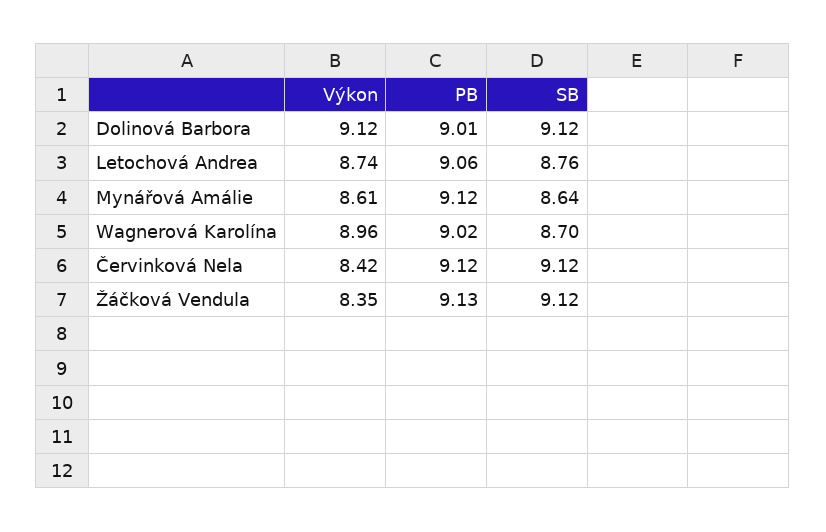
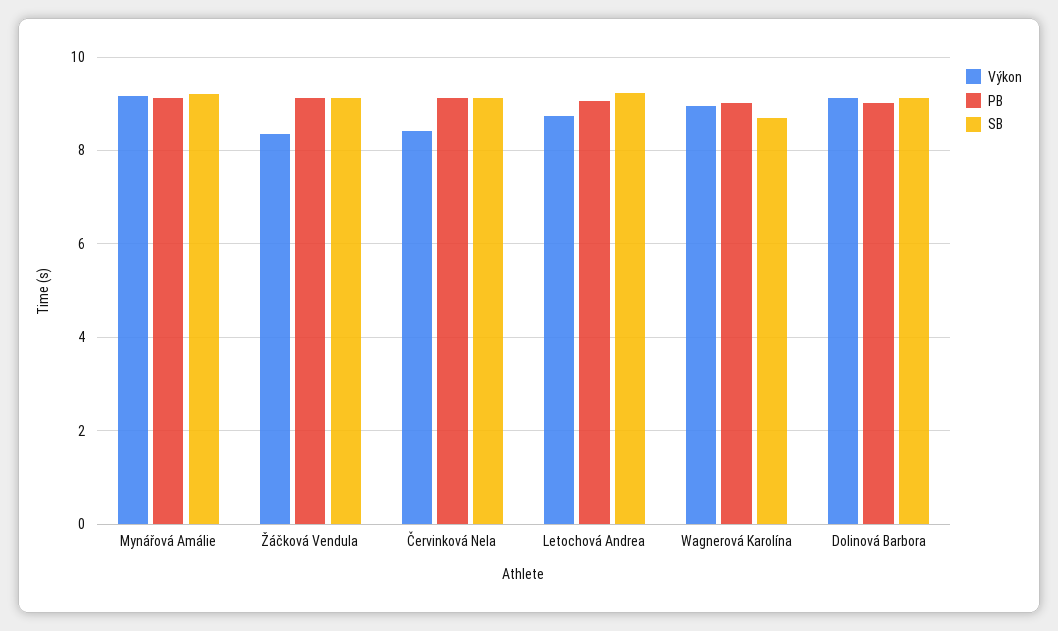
  {
    "Výkon": {
      "Dolinová Barbora": 9.12,
      "Letochová Andrea": 8.74,
-     "Mynářová Amálie": 8.61,
+     "Mynářová Amálie": 9.2,
      "Wagnerová Karolína": 8.96,
      "Červinková Nela": 8.42,
      "Žáčková Vendula": 8.35
    },
    "PB": {
      "Dolinová Barbora": 9.01,
      "Letochová Andrea": 9.06,
      "Mynářová Amálie": 9.12,
      "Wagnerová Karolína": 9.02,
      "Červinková Nela": 9.12,
      "Žáčková Vendula": 9.13
    },
    "SB": {
      "Dolinová Barbora": 9.12,
-     "Letochová Andrea": 8.76,
+     "Letochová Andrea": 9.2,
-     "Mynářová Amálie": 8.64,
+     "Mynářová Amálie": 9.2,
      "Wagnerová Karolína": 8.7,
      "Červinková Nela": 9.12,
      "Žáčková Vendula": 9.12
    }
  }

